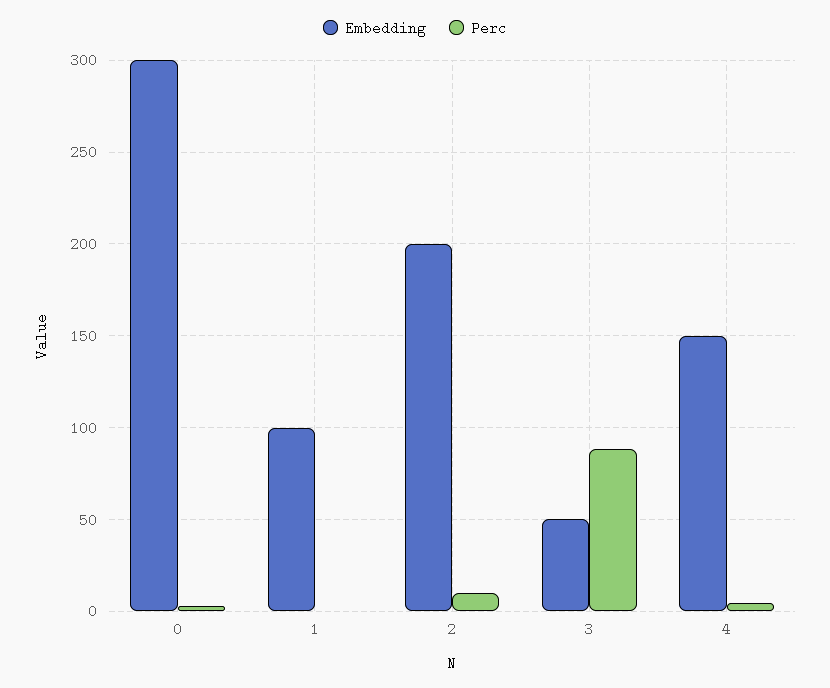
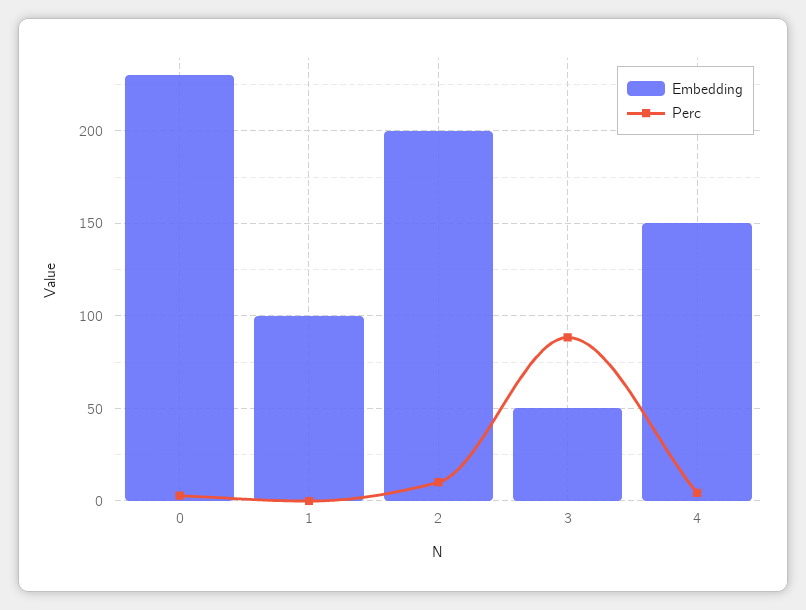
  {
    "Embedding": {
-     "0": 300,
+     "0": 230,
      "1": 100,
      "2": 200,
      "3": 50,
      "4": 150
    },
    "Perc": {
      "0": 5,
      "1": 0,
      "2": 10,
      "3": 90,
      "4": 5
    }
  }

